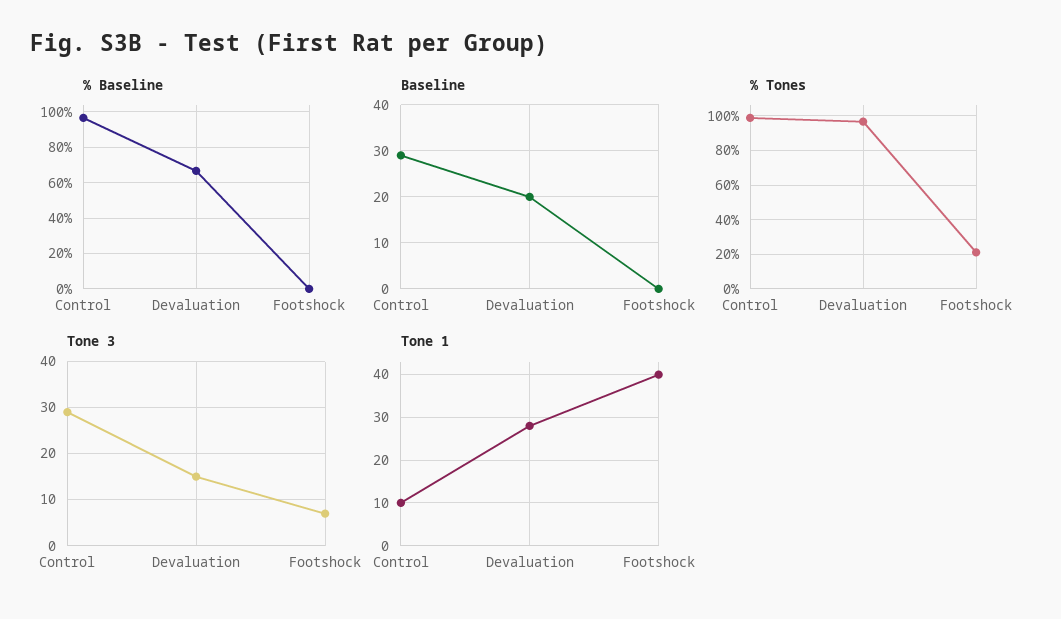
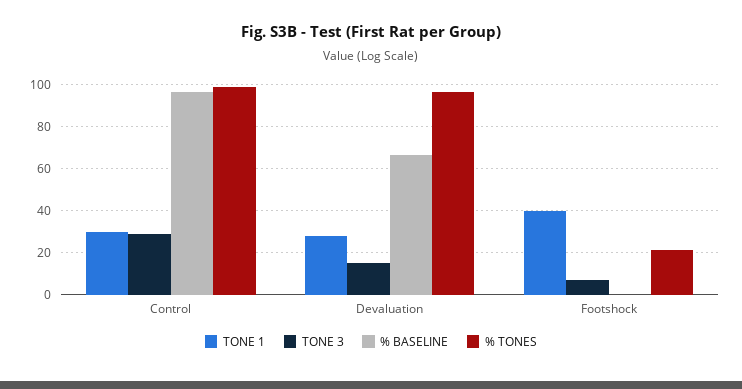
  {
    "% Baseline": {
      "Control": 95,
      "Devaluation": 65,
      "Footshock": 0
    },
-   "Baseline": {
-     "Control": 30,
-     "Devaluation": 20,
-     "Footshock": 0
-   },
    "% Tones": {
      "Control": 100,
      "Devaluation": 95,
      "Footshock": 20
    },
    "Tone 3": {
      "Control": 30,
      "Devaluation": 15,
      "Footshock": 5
    },
    "Tone 1": {
-     "Control": 10,
+     "Control": 30,
      "Devaluation": 30,
      "Footshock": 40
    }
  }

